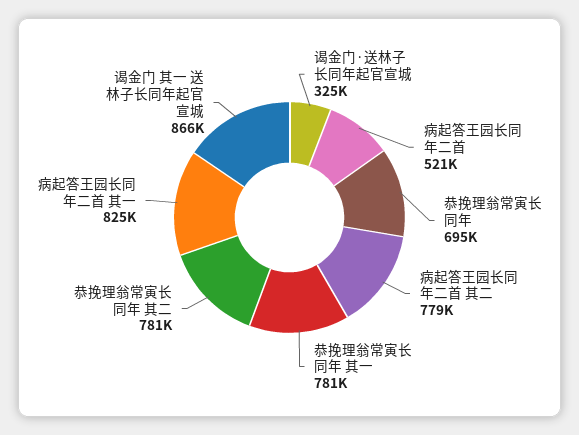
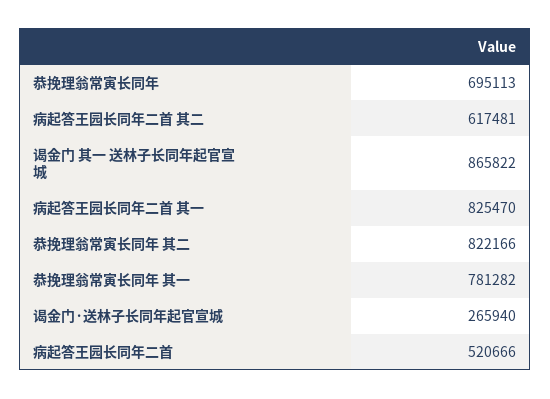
  {
-   "谒金门·送林子长同年起官宣城": 325000,
+   "谒金门·送林子长同年起官宣城": 265940,
    "病起答王园长同年二首": 520666,
    "恭挽理翁常寅长同年": 695113,
-   "病起答王园长同年二首 其二": 779000,
+   "病起答王园长同年二首 其二": 617481,
    "恭挽理翁常寅长同年 其一": 781282,
-   "恭挽理翁常寅长同年 其二": 781000,
+   "恭挽理翁常寅长同年 其二": 822166,
    "病起答王园长同年二首 其一": 825470,
    "谒金门 其一 送林子长同年起官宣城": 865822
  }

